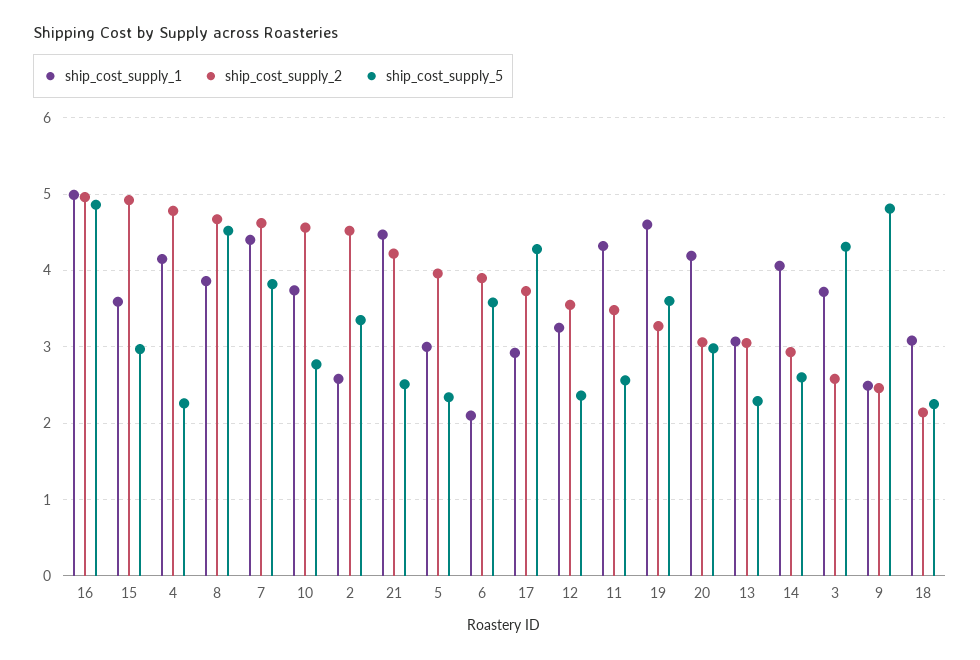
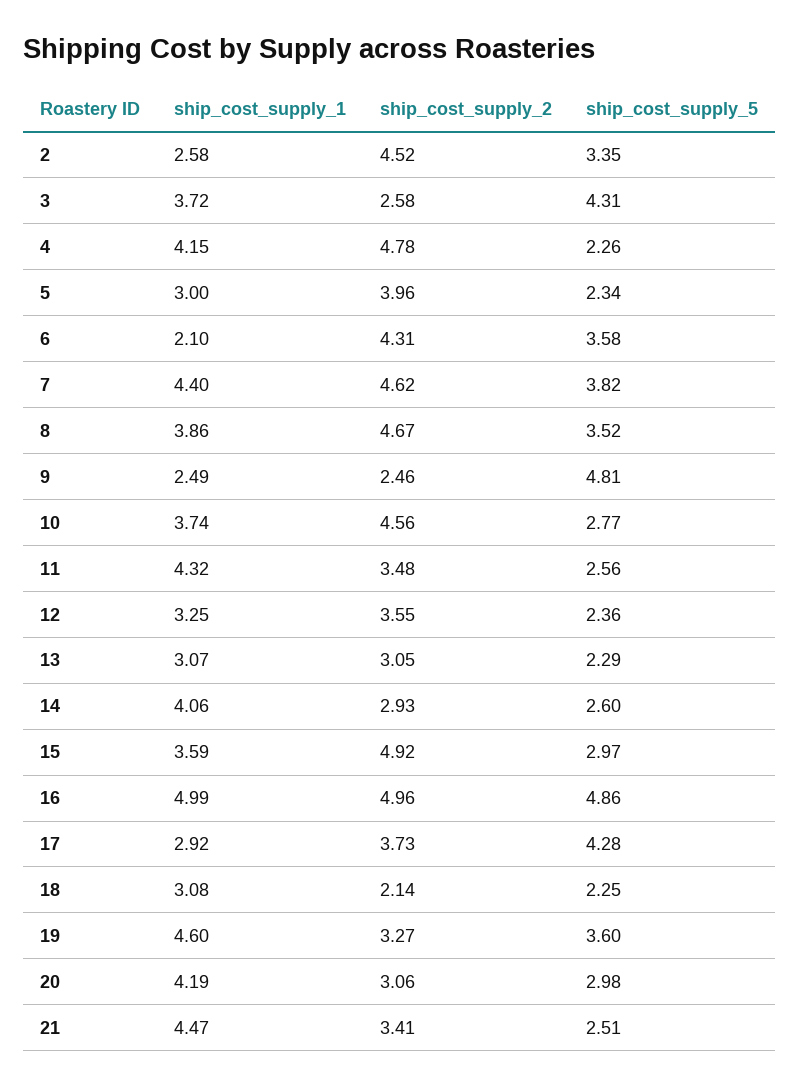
  {
    "ship_cost_supply_1": {
      "16": 4.99,
      "15": 3.59,
      "4": 4.15,
      "8": 3.86,
      "7": 4.4,
      "10": 3.74,
      "2": 2.58,
      "21": 4.47,
      "5": 3,
      "6": 2.1,
      "17": 2.92,
      "12": 3.25,
      "11": 4.32,
      "19": 4.6,
      "20": 4.19,
      "13": 3.07,
      "14": 4.06,
      "3": 3.72,
      "9": 2.49,
      "18": 3.08
    },
    "ship_cost_supply_2": {
      "16": 4.96,
      "15": 4.92,
      "4": 4.78,
      "8": 4.67,
      "7": 4.62,
      "10": 4.56,
      "2": 4.52,
-     "21": 4.2,
+     "21": 3.41,
      "5": 3.96,
-     "6": 3.9,
+     "6": 4.31,
      "17": 3.73,
      "12": 3.55,
      "11": 3.48,
      "19": 3.27,
      "20": 3.06,
      "13": 3.05,
      "14": 2.93,
      "3": 2.58,
      "9": 2.46,
      "18": 2.14
    },
    "ship_cost_supply_5": {
      "16": 4.86,
      "15": 2.97,
      "4": 2.26,
-     "8": 4.5,
+     "8": 3.52,
      "7": 3.82,
      "10": 2.77,
      "2": 3.35,
      "21": 2.51,
      "5": 2.34,
      "6": 3.58,
      "17": 4.28,
      "12": 2.36,
      "11": 2.56,
      "19": 3.6,
      "20": 2.98,
      "13": 2.29,
      "14": 2.6,
      "3": 4.31,
      "9": 4.81,
      "18": 2.25
    }
  }

